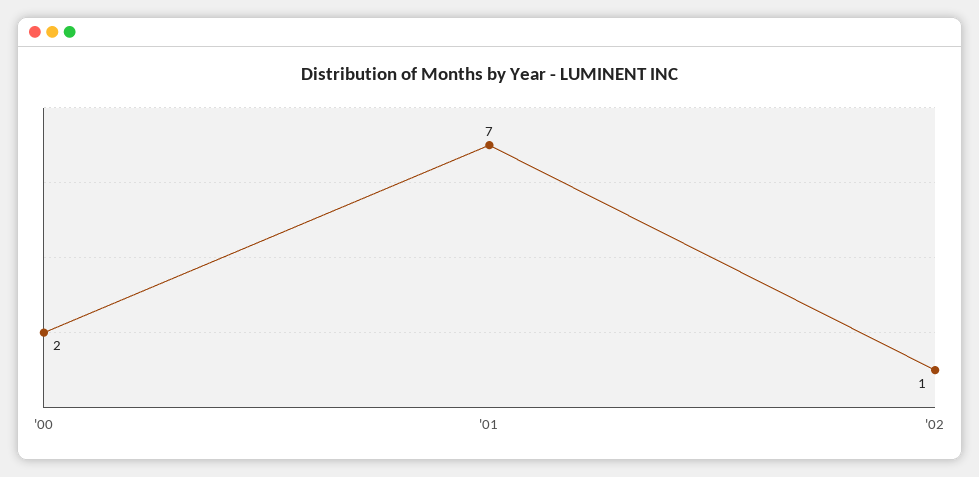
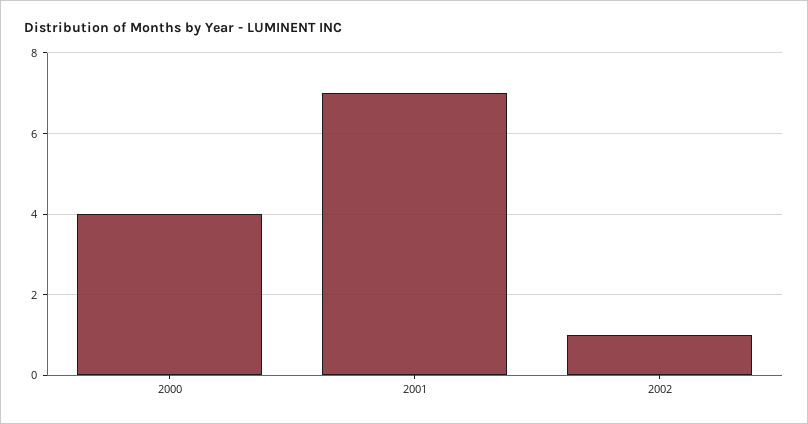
  {
-   "'00": 2,
+   "'00": 4,
    "'01": 7,
    "'02": 1
  }

